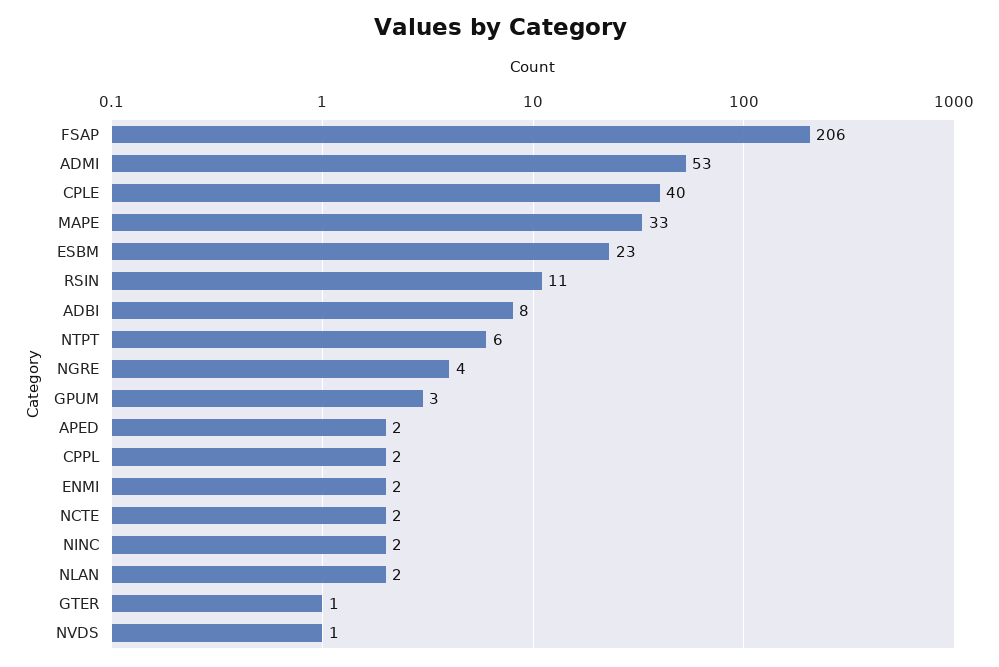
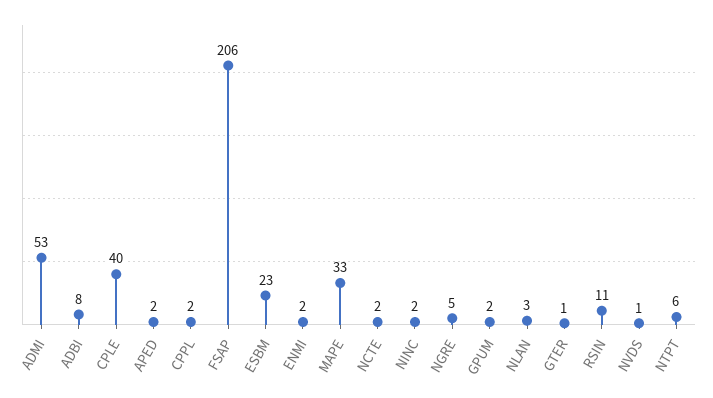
  {
    "FSAP": 206,
    "ADMI": 53,
    "CPLE": 40,
    "MAPE": 33,
    "ESBM": 23,
    "RSIN": 11,
    "ADBI": 8,
    "NTPT": 6,
-   "NGRE": 4,
+   "NGRE": 5,
-   "GPUM": 3,
+   "GPUM": 2,
    "APED": 2,
    "CPPL": 2,
    "ENMI": 2,
    "NCTE": 2,
    "NINC": 2,
-   "NLAN": 2,
+   "NLAN": 3,
    "GTER": 1,
    "NVDS": 1
  }

